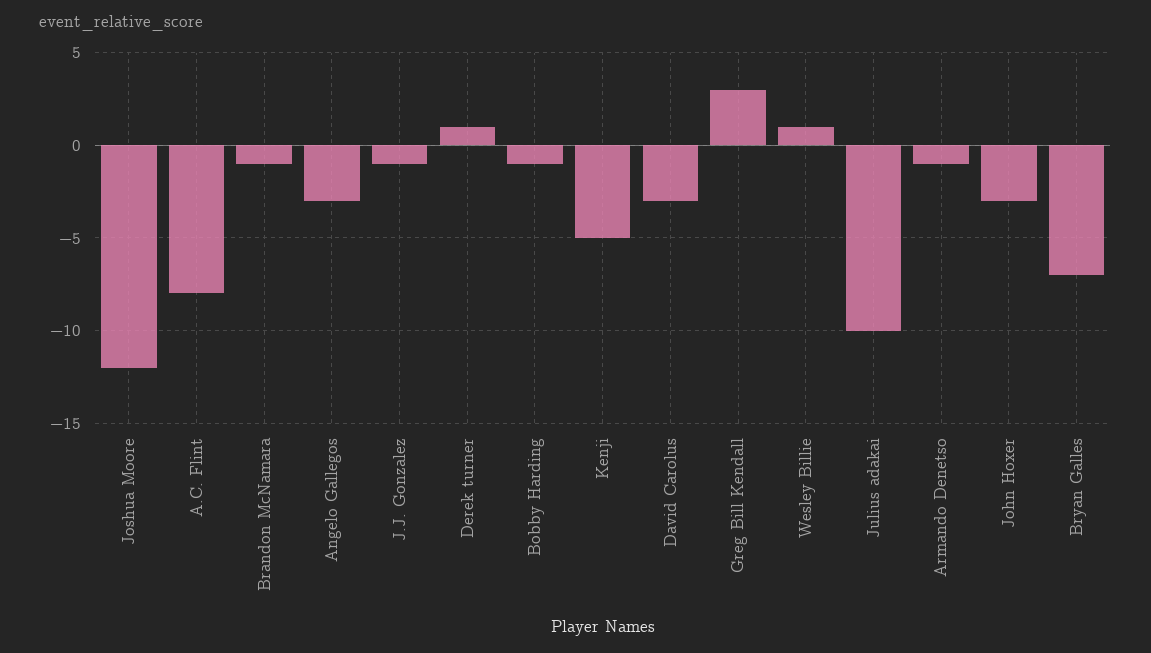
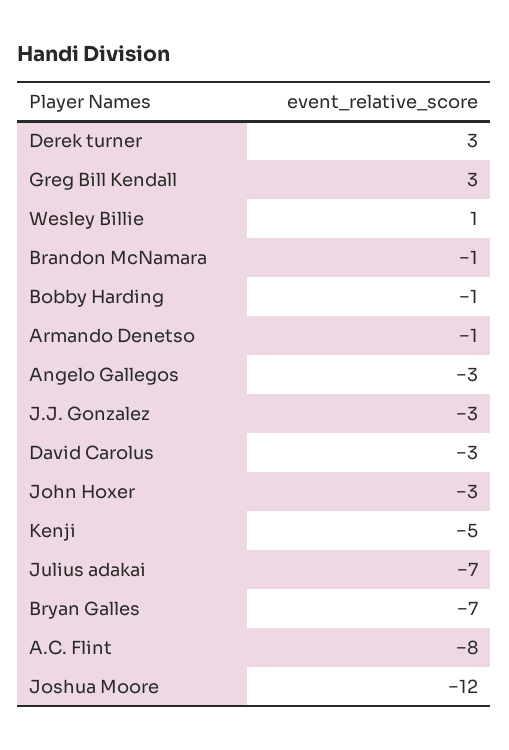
  {
    "Joshua Moore": -12,
    "A.C. Flint": -8,
    "Brandon McNamara": -1,
    "Angelo Gallegos": -3,
-   "J.J. Gonzalez": -1,
+   "J.J. Gonzalez": -3,
-   "Derek turner": 1,
+   "Derek turner": 3,
    "Bobby Harding": -1,
    "Kenji": -5,
    "David Carolus": -3,
    "Greg Bill Kendall": 3,
    "Wesley Billie": 1,
-   "Julius adakai": -10,
+   "Julius adakai": -7,
    "Armando Denetso": -1,
    "John Hoxer": -3,
    "Bryan Galles": -7
  }

